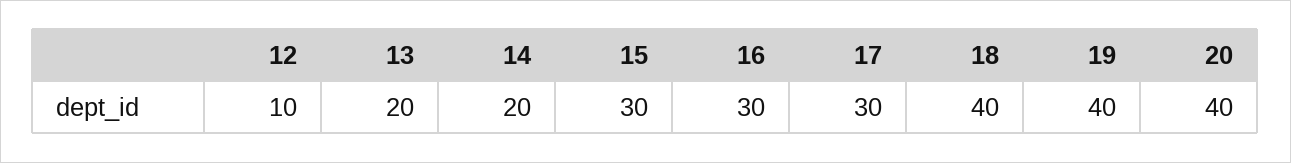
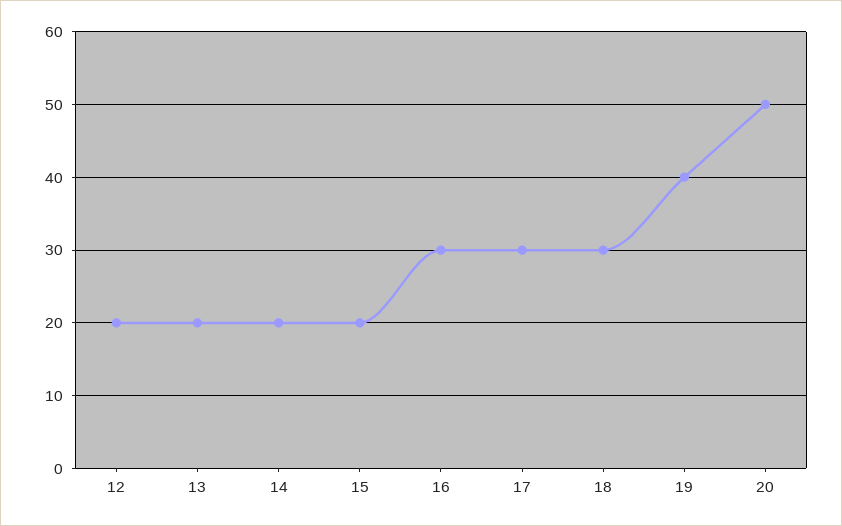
  {
-   "12": 10,
+   "12": 20,
    "13": 20,
    "14": 20,
-   "15": 30,
+   "15": 20,
    "16": 30,
    "17": 30,
-   "18": 40,
+   "18": 30,
    "19": 40,
-   "20": 40
+   "20": 50
  }

